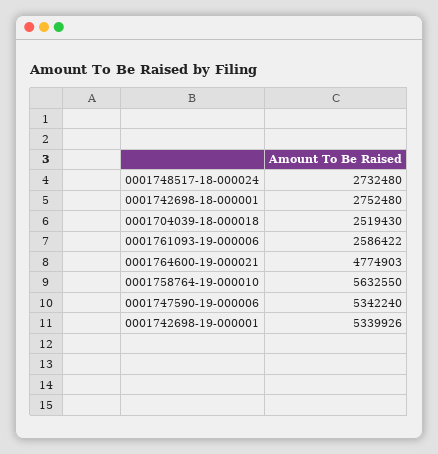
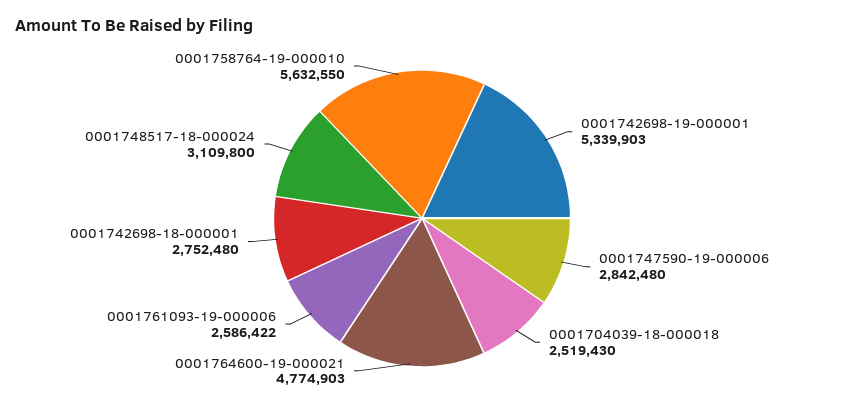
  {
-   "0001748517-18-000024": 2732480,
+   "0001748517-18-000024": 3109800,
    "0001742698-18-000001": 2752480,
    "0001704039-18-000018": 2519430,
    "0001761093-19-000006": 2586422,
    "0001764600-19-000021": 4774903,
    "0001758764-19-000010": 5632550,
-   "0001747590-19-000006": 5342240,
+   "0001747590-19-000006": 2842480,
-   "0001742698-19-000001": 5339926
+   "0001742698-19-000001": 5339903
  }

